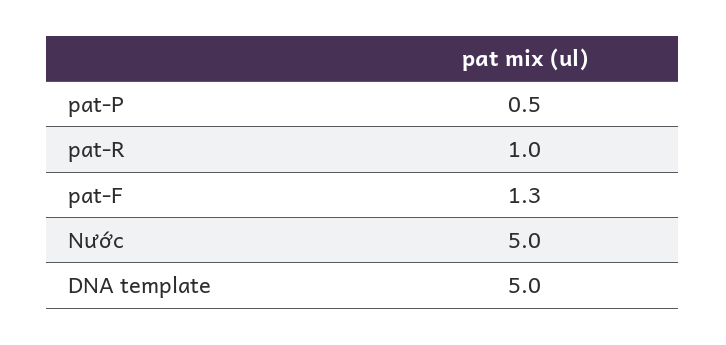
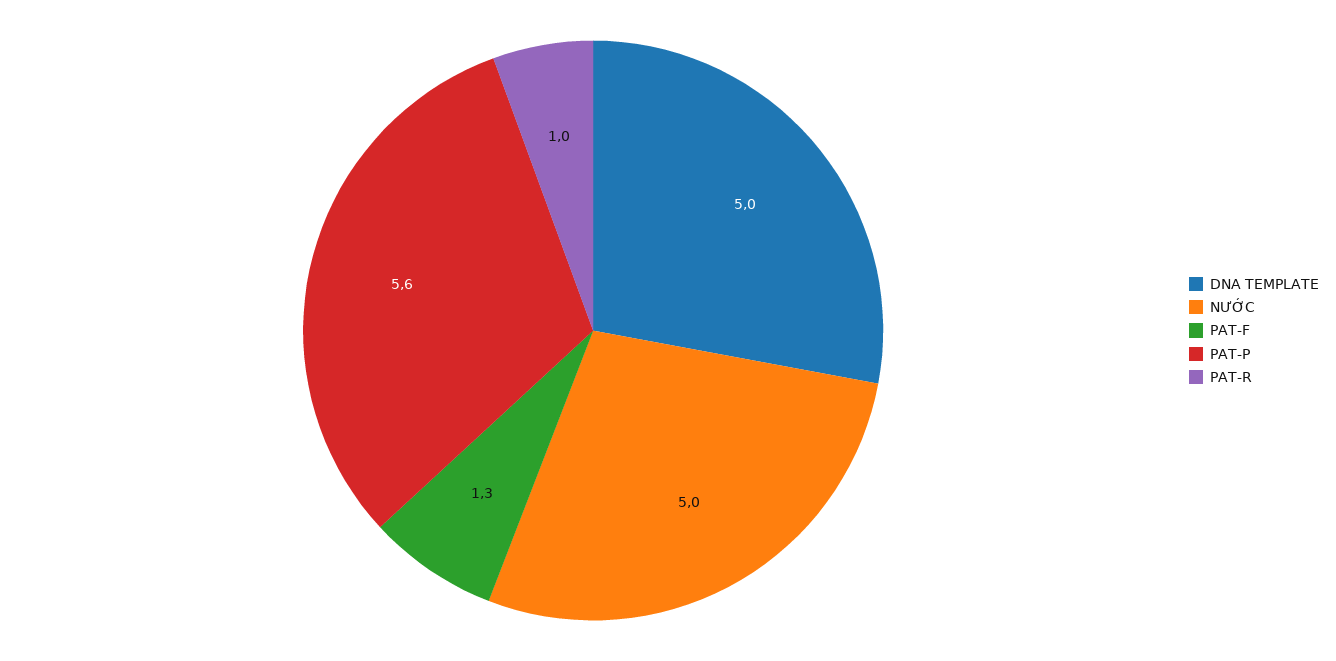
  {
-   "pat-P": 0.5,
+   "pat-P": 5.6,
    "pat-R": 1,
    "pat-F": 1.3,
    "Nước": 5,
    "DNA template": 5
  }

